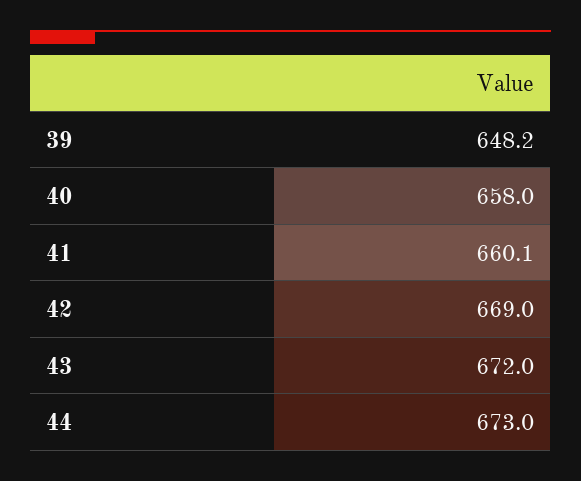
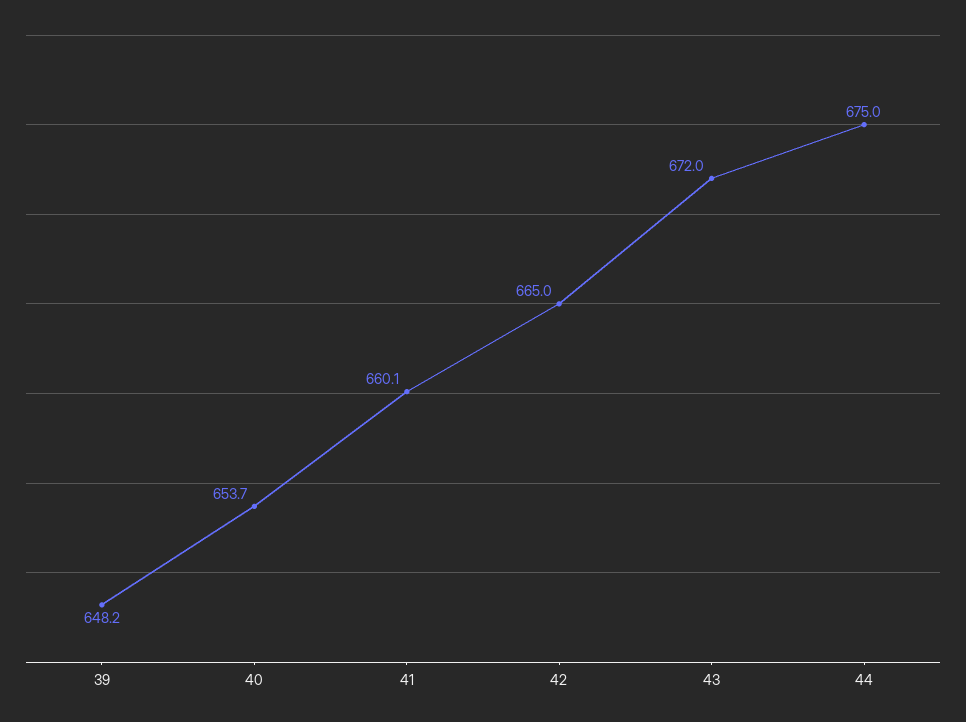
  {
    "39": 648.2,
-   "40": 658,
+   "40": 653.7,
    "41": 660.1,
-   "42": 669,
+   "42": 665,
    "43": 672,
-   "44": 673
+   "44": 675
  }

